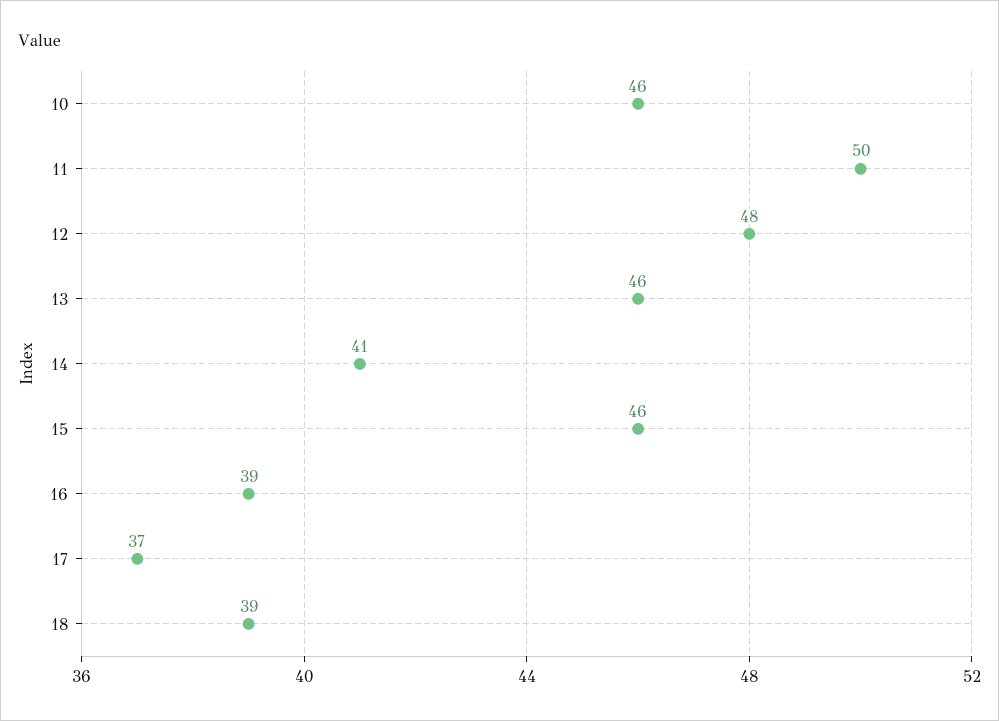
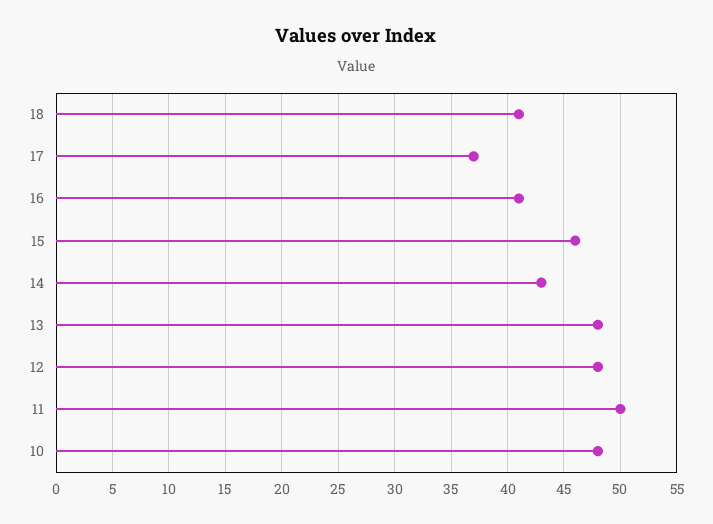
  {
-   "10": 46,
+   "10": 48,
    "11": 50,
    "12": 48,
-   "13": 46,
+   "13": 48,
-   "14": 41,
+   "14": 43,
    "15": 46,
-   "16": 39,
+   "16": 41,
    "17": 37,
-   "18": 39
+   "18": 41
  }

